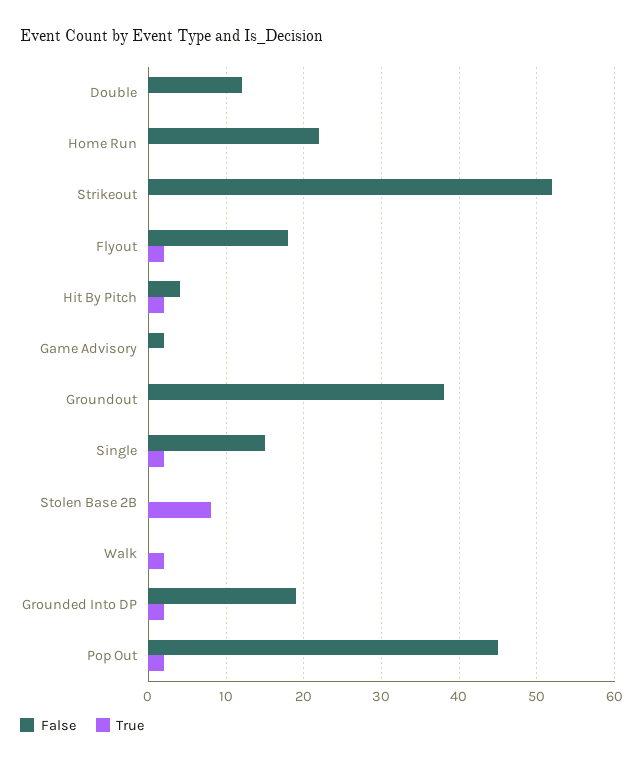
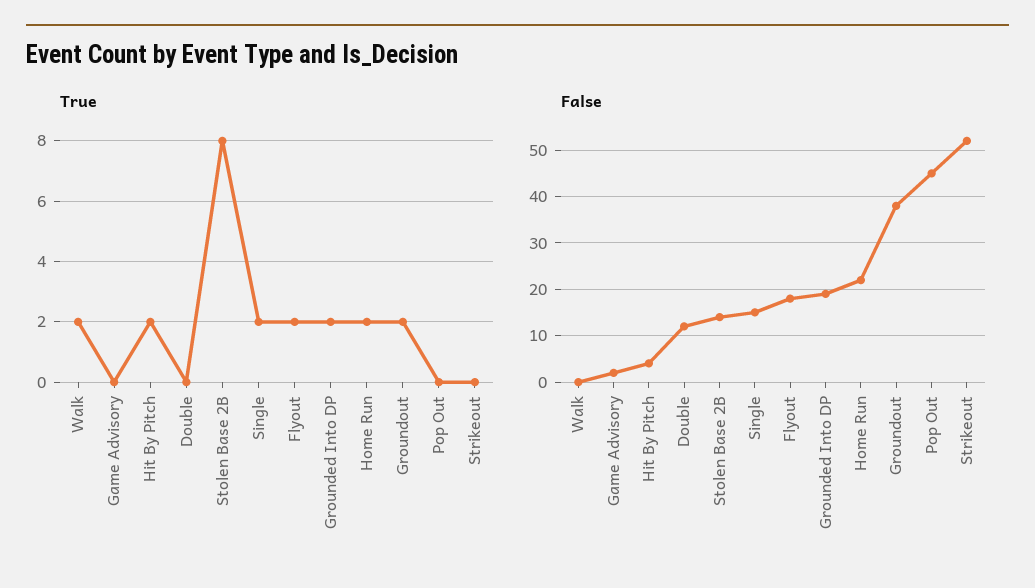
  {
    "False": {
      "Double": 12,
      "Home Run": 22,
      "Strikeout": 52,
      "Flyout": 18,
      "Hit By Pitch": 4,
      "Game Advisory": 2,
      "Groundout": 38,
      "Single": 15,
-     "Stolen Base 2B": 0,
+     "Stolen Base 2B": 15,
      "Walk": 0,
      "Grounded Into DP": 19,
      "Pop Out": 45
    },
    "True": {
      "Double": 0,
-     "Home Run": 0,
+     "Home Run": 2,
      "Strikeout": 0,
      "Flyout": 2,
      "Hit By Pitch": 2,
      "Game Advisory": 0,
-     "Groundout": 0,
+     "Groundout": 2,
      "Single": 2,
      "Stolen Base 2B": 8,
      "Walk": 2,
      "Grounded Into DP": 2,
-     "Pop Out": 2
+     "Pop Out": 0
    }
  }

